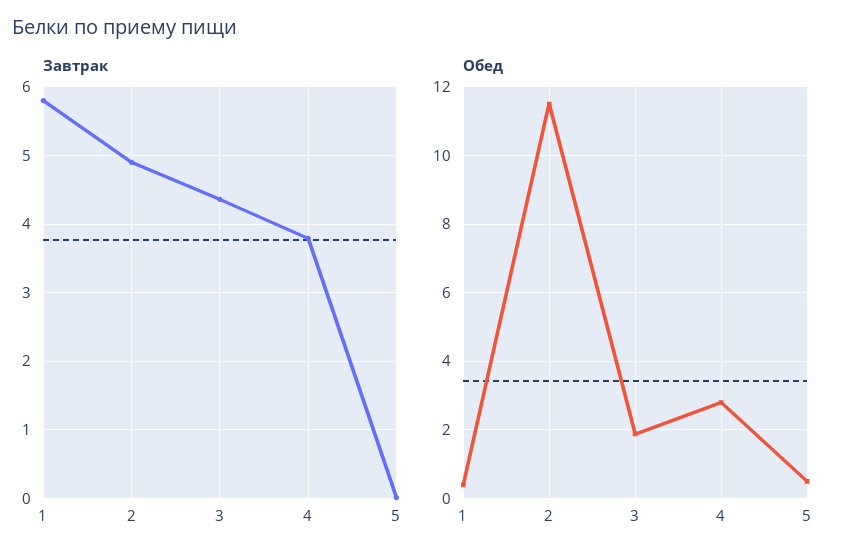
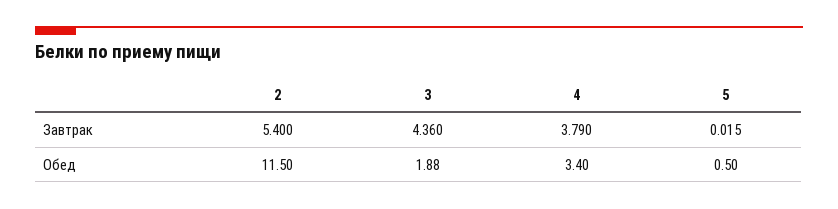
  {
    "Завтрак": {
-     "1": 5.8,
-     "2": 4.9,
+     "2": 5.4,
      "3": 4.36,
      "4": 3.79,
      "5": 0.015
    },
    "Обед": {
-     "1": 0.4,
      "2": 11.5,
      "3": 1.88,
-     "4": 2.8,
+     "4": 3.4,
      "5": 0.5
    }
  }

